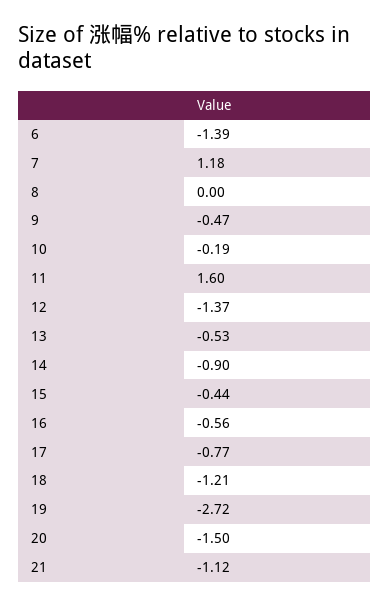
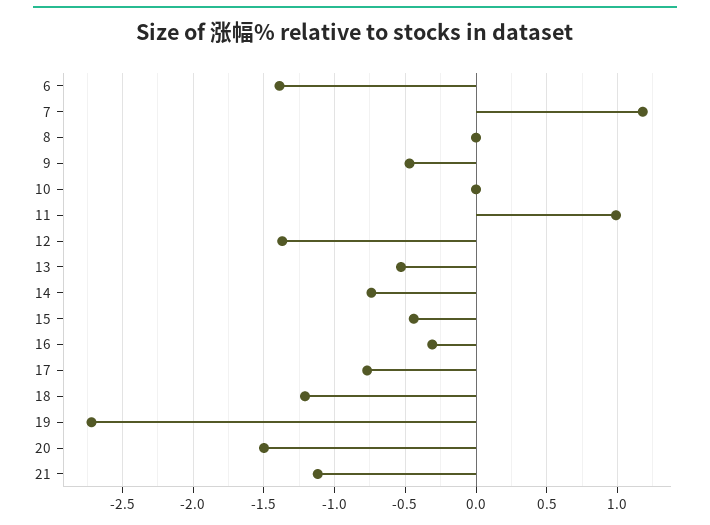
  {
    "6": -1.39,
    "7": 1.18,
    "8": 0,
    "9": -0.47,
-   "10": -0.19,
+   "10": 0,
-   "11": 1.6,
+   "11": 1,
    "12": -1.37,
    "13": -0.53,
-   "14": -0.9,
+   "14": -0.75,
    "15": -0.44,
-   "16": -0.56,
+   "16": -0.3,
    "17": -0.77,
    "18": -1.21,
    "19": -2.72,
    "20": -1.5,
    "21": -1.12
  }

